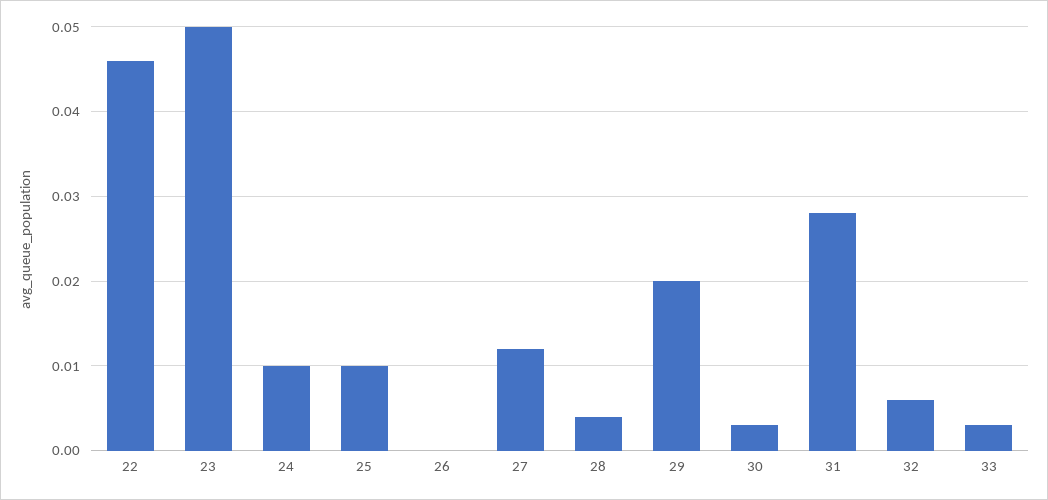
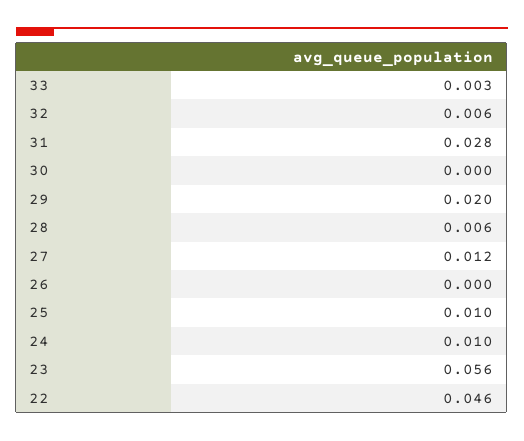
  {
    "22": 0.046,
-   "23": 0.05,
+   "23": 0.056,
    "24": 0.01,
    "25": 0.01,
    "26": 0,
    "27": 0.012,
-   "28": 0.004,
+   "28": 0.006,
    "29": 0.02,
-   "30": 0.003,
+   "30": 0,
    "31": 0.028,
    "32": 0.006,
    "33": 0.003
  }

